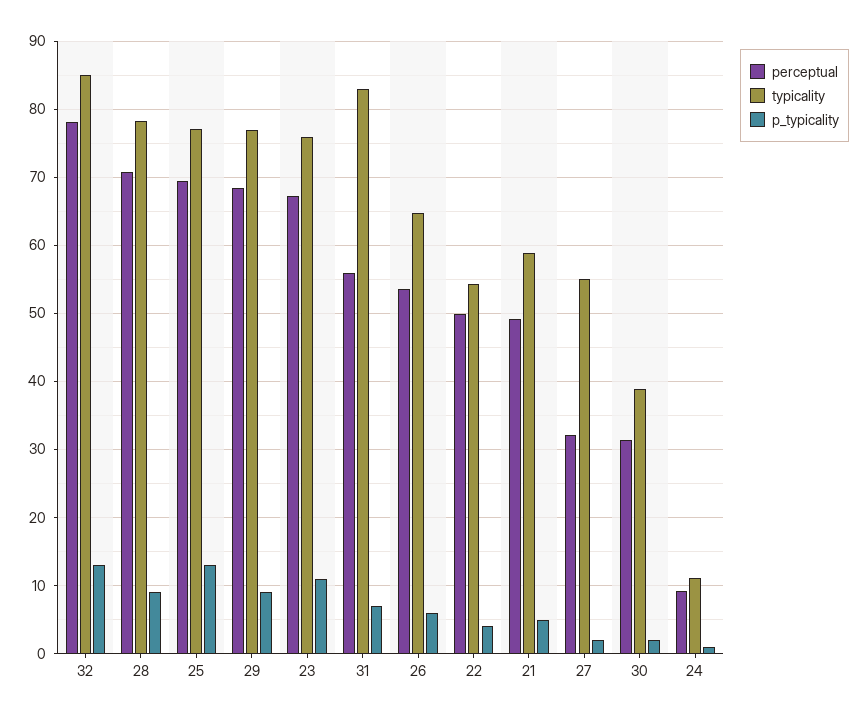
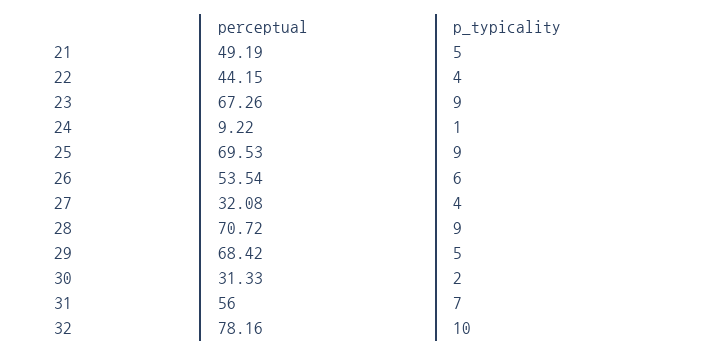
  {
    "perceptual": {
      "32": 78.16,
      "28": 70.72,
      "25": 69.53,
      "29": 68.42,
      "23": 67.26,
      "31": 56,
      "26": 53.54,
-     "22": 50,
+     "22": 44.15,
      "21": 49.19,
      "27": 32.08,
      "30": 31.33,
      "24": 9.22
    },
-   "typicality": {
-     "32": 85,
-     "28": 78,
-     "25": 77,
-     "29": 77,
-     "23": 76,
-     "31": 83,
-     "26": 65,
-     "22": 54,
-     "21": 59,
-     "27": 55,
-     "30": 39,
-     "24": 11
-   },
    "p_typicality": {
-     "32": 13,
+     "32": 10,
      "28": 9,
-     "25": 13,
+     "25": 9,
-     "29": 9,
+     "29": 5,
-     "23": 11,
+     "23": 9,
      "31": 7,
      "26": 6,
      "22": 4,
      "21": 5,
-     "27": 2,
+     "27": 4,
      "30": 2,
      "24": 1
    }
  }

